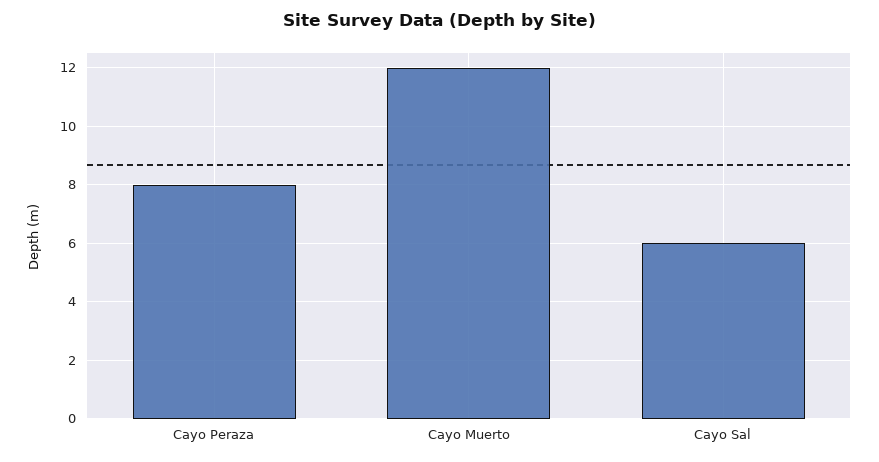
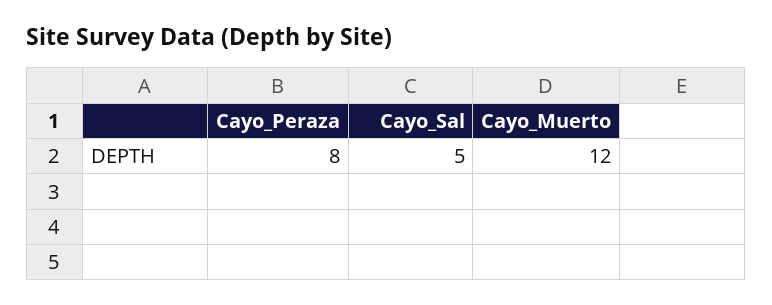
  {
    "Cayo Peraza": 8,
    "Cayo Muerto": 12,
-   "Cayo Sal": 6
+   "Cayo Sal": 5
  }

